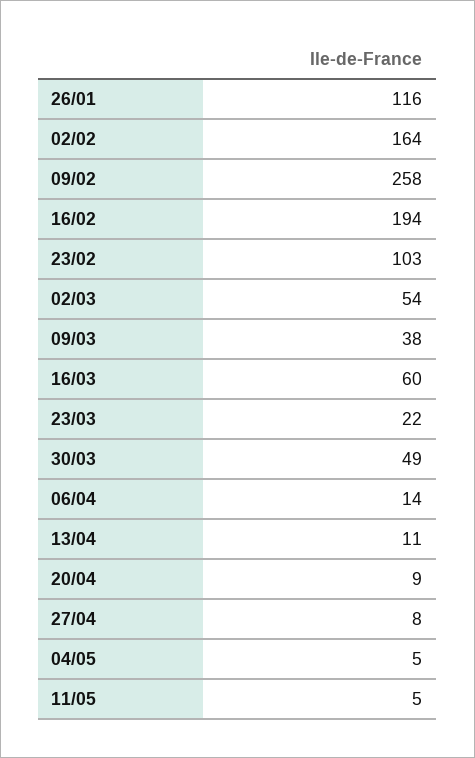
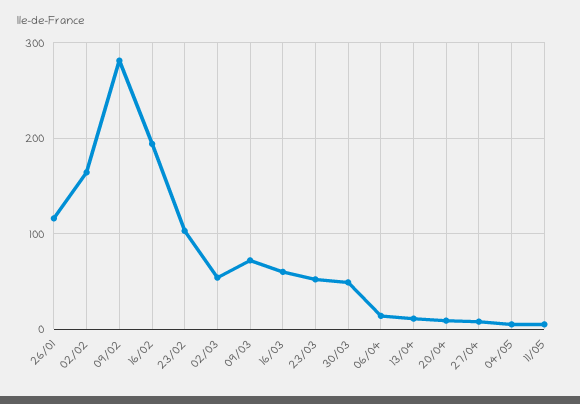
  {
    "26/01": 116,
    "02/02": 164,
-   "09/02": 258,
+   "09/02": 280,
    "16/02": 194,
    "23/02": 103,
    "02/03": 54,
-   "09/03": 38,
+   "09/03": 70,
    "16/03": 60,
-   "23/03": 22,
+   "23/03": 50,
    "30/03": 49,
    "06/04": 14,
    "13/04": 11,
    "20/04": 9,
    "27/04": 8,
    "04/05": 5,
    "11/05": 5
  }

